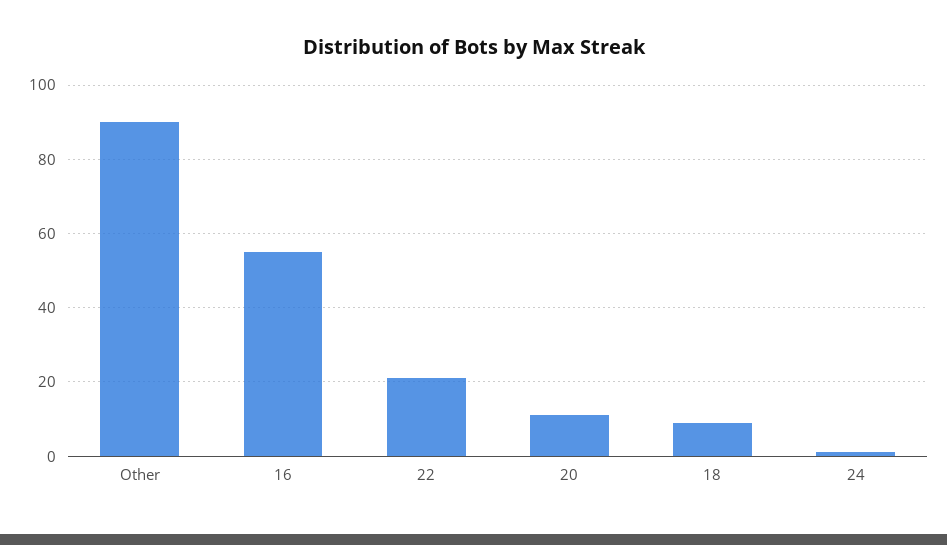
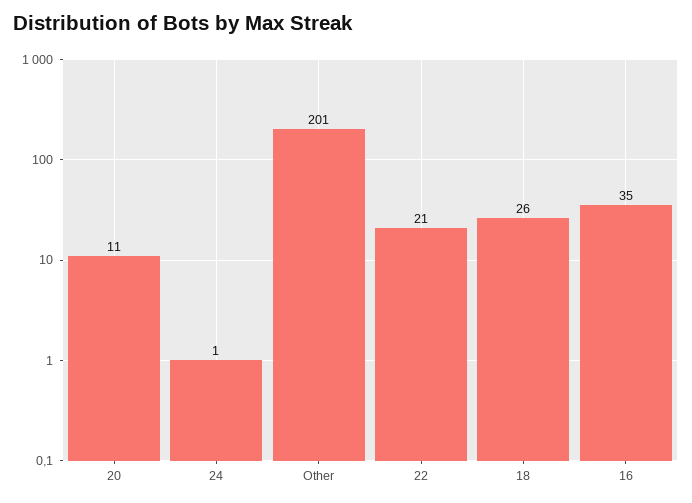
  {
-   "Other": 90,
+   "Other": 201,
-   "16": 55,
+   "16": 35,
    "22": 21,
    "20": 11,
-   "18": 10,
+   "18": 26,
    "24": 1
  }

